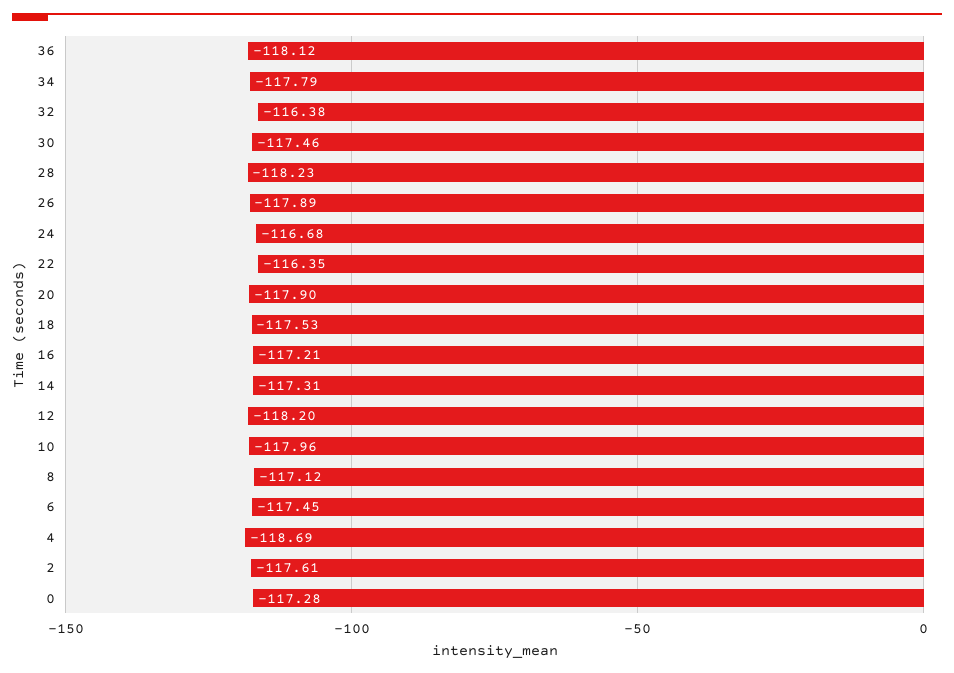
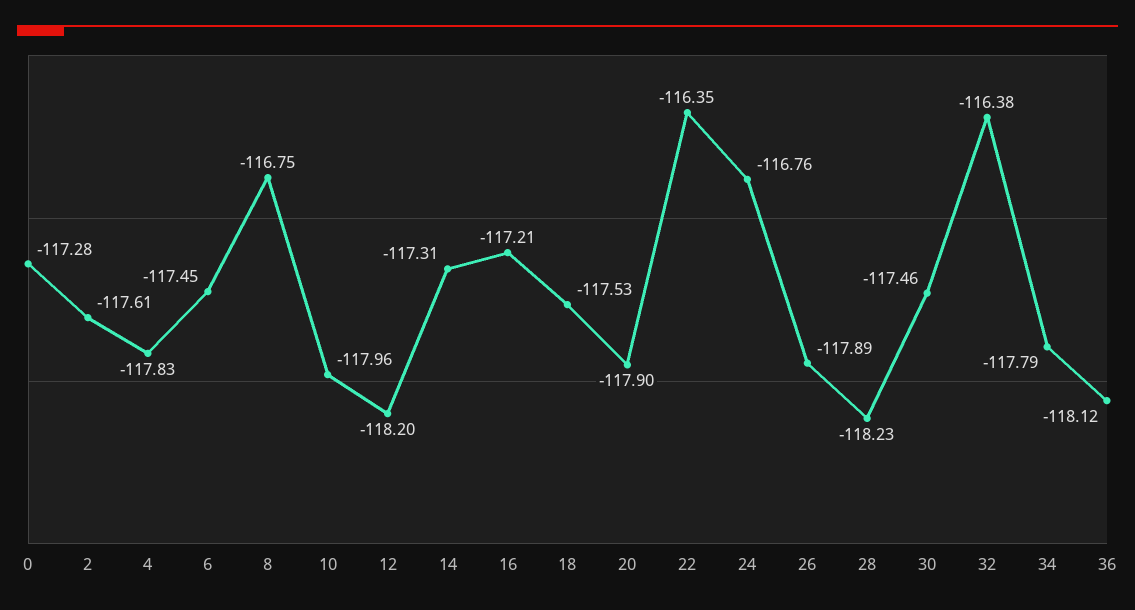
  {
    "36": -118.12,
    "34": -117.79,
    "32": -116.38,
    "30": -117.46,
    "28": -118.23,
    "26": -117.89,
-   "24": -116.68,
+   "24": -116.76,
    "22": -116.35,
    "20": -117.9,
    "18": -117.53,
    "16": -117.21,
    "14": -117.31,
    "12": -118.2,
    "10": -117.96,
-   "8": -117.12,
+   "8": -116.75,
    "6": -117.45,
-   "4": -118.69,
+   "4": -117.83,
    "2": -117.61,
    "0": -117.28
  }

